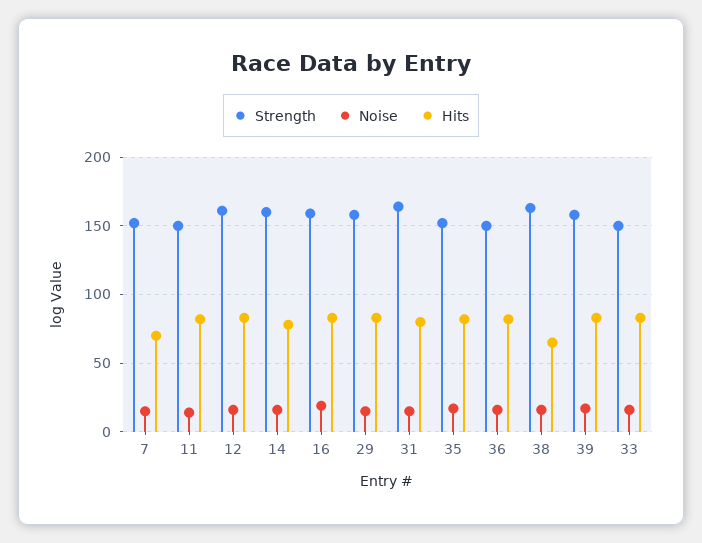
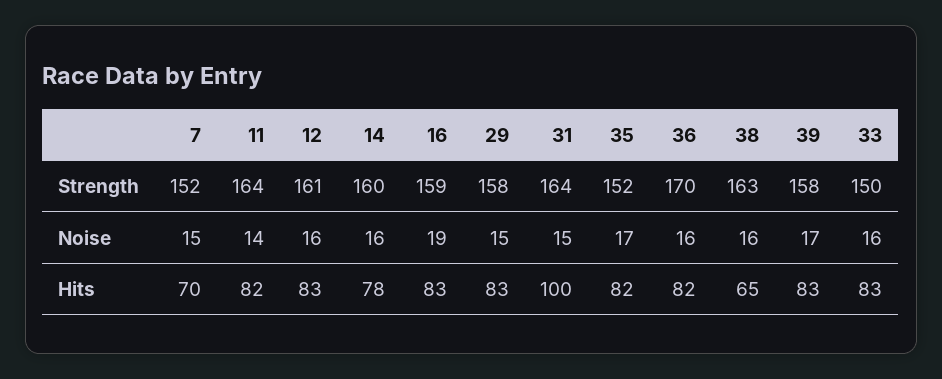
  {
    "Strength": {
      "7": 152,
-     "11": 150,
+     "11": 164,
      "12": 161,
      "14": 160,
      "16": 159,
      "29": 158,
      "31": 164,
      "35": 152,
-     "36": 150,
+     "36": 170,
      "38": 163,
      "39": 158,
      "33": 150
    },
    "Noise": {
      "7": 15,
      "11": 14,
      "12": 16,
      "14": 16,
      "16": 19,
      "29": 15,
      "31": 15,
      "35": 17,
      "36": 16,
      "38": 16,
      "39": 17,
      "33": 16
    },
    "Hits": {
      "7": 70,
      "11": 82,
      "12": 83,
      "14": 78,
      "16": 83,
      "29": 83,
-     "31": 80,
+     "31": 100,
      "35": 82,
      "36": 82,
      "38": 65,
      "39": 83,
      "33": 83
    }
  }

